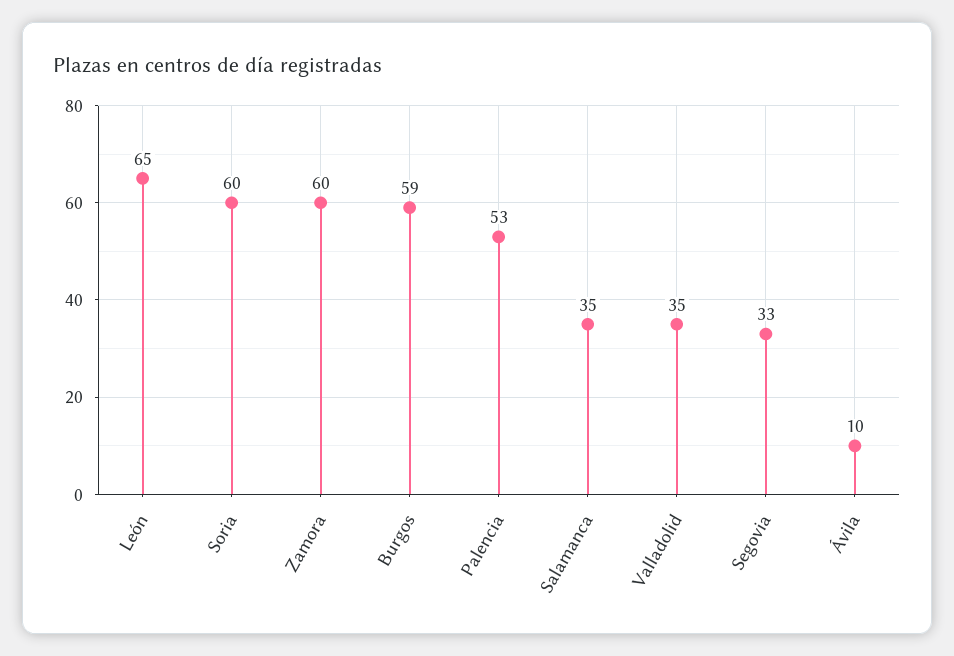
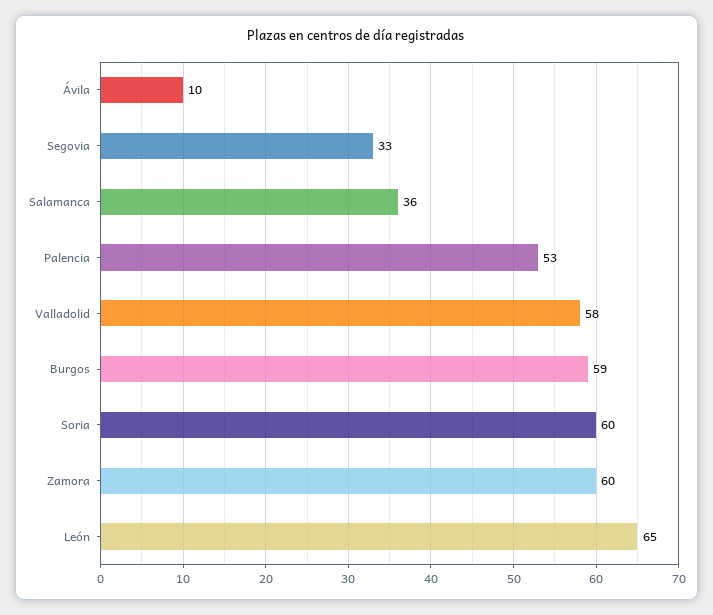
  {
    "León": 65,
    "Soria": 60,
    "Zamora": 60,
    "Burgos": 59,
    "Palencia": 53,
-   "Salamanca": 35,
+   "Salamanca": 36,
-   "Valladolid": 35,
+   "Valladolid": 58,
    "Segovia": 33,
    "Ávila": 10
  }

